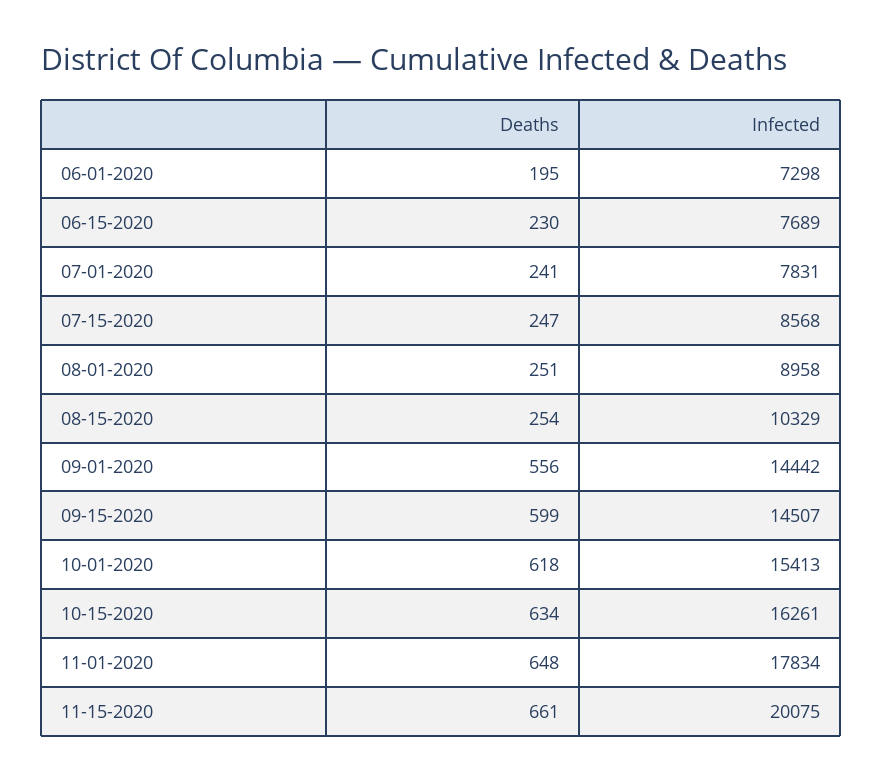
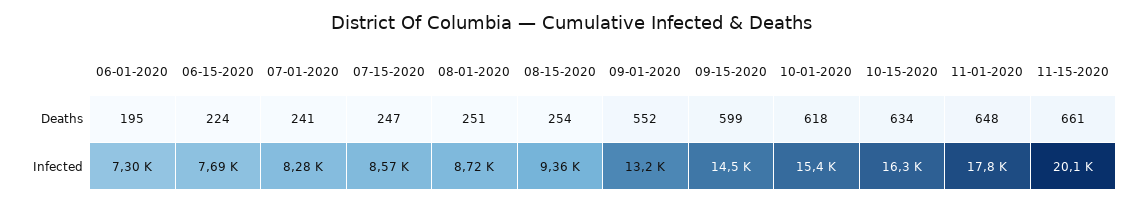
  {
    "Deaths": {
      "06-01-2020": 195,
-     "06-15-2020": 230,
+     "06-15-2020": 224,
      "07-01-2020": 241,
      "07-15-2020": 247,
      "08-01-2020": 251,
      "08-15-2020": 254,
-     "09-01-2020": 556,
+     "09-01-2020": 552,
      "09-15-2020": 599,
      "10-01-2020": 618,
      "10-15-2020": 634,
      "11-01-2020": 648,
      "11-15-2020": 661
    },
    "Infected": {
      "06-01-2020": 7298,
      "06-15-2020": 7689,
-     "07-01-2020": 7831,
+     "07-01-2020": 8280,
      "07-15-2020": 8568,
-     "08-01-2020": 8958,
+     "08-01-2020": 8720,
-     "08-15-2020": 10329,
+     "08-15-2020": 9360,
-     "09-01-2020": 14442,
+     "09-01-2020": 13200,
      "09-15-2020": 14507,
      "10-01-2020": 15413,
      "10-15-2020": 16261,
      "11-01-2020": 17834,
      "11-15-2020": 20075
    }
  }

